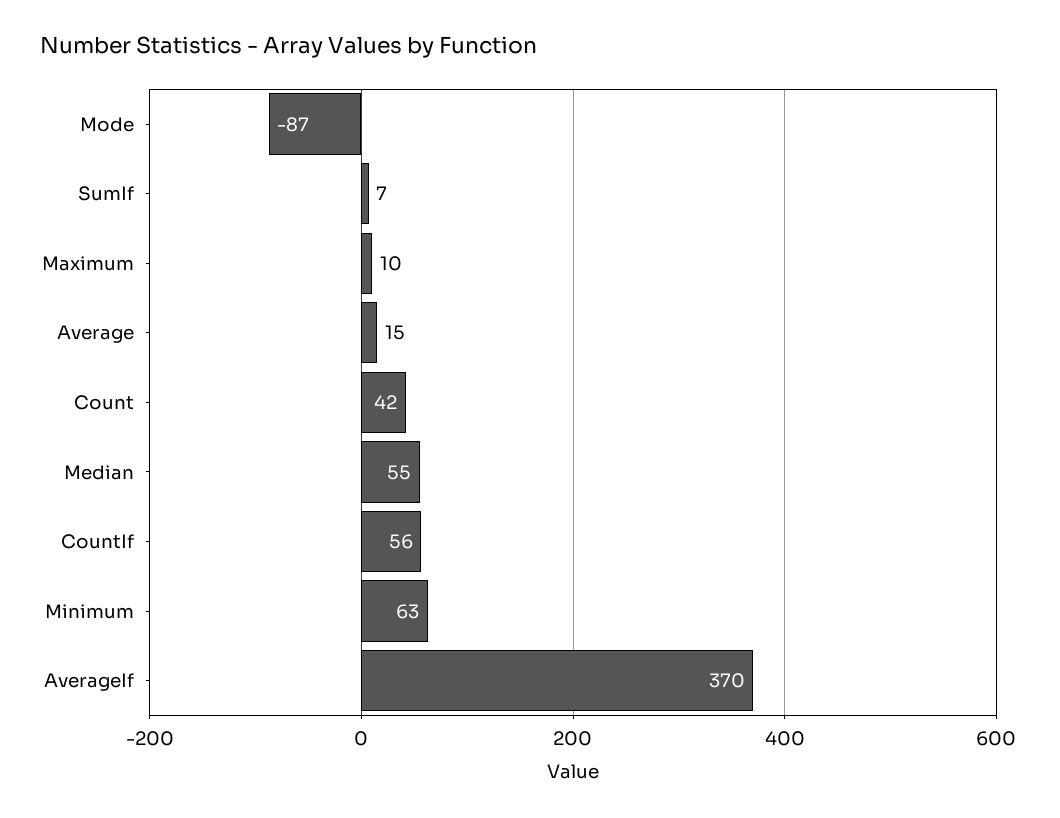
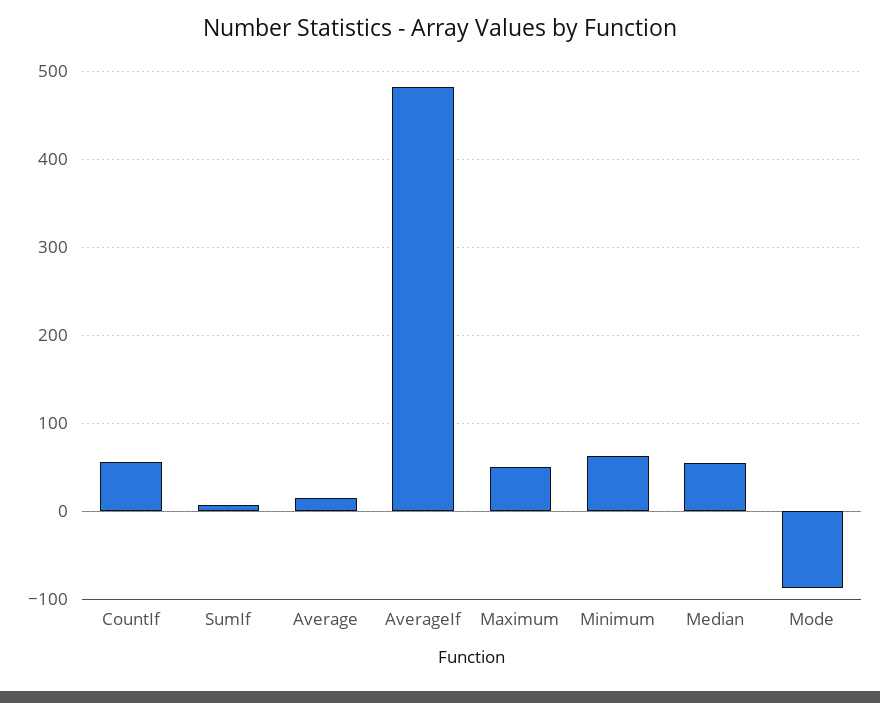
  {
    "Mode": -87,
    "SumIf": 7,
-   "Maximum": 10,
+   "Maximum": 50,
    "Average": 15,
-   "Count": 42,
    "Median": 55,
    "CountIf": 56,
    "Minimum": 63,
-   "AverageIf": 370
+   "AverageIf": 480
  }

